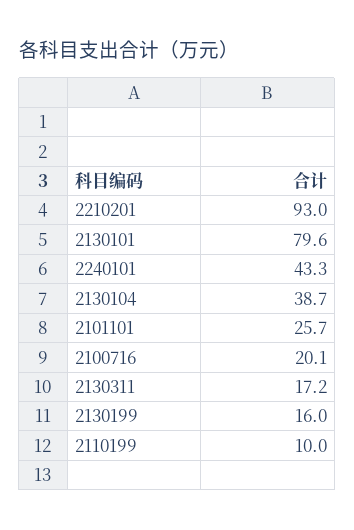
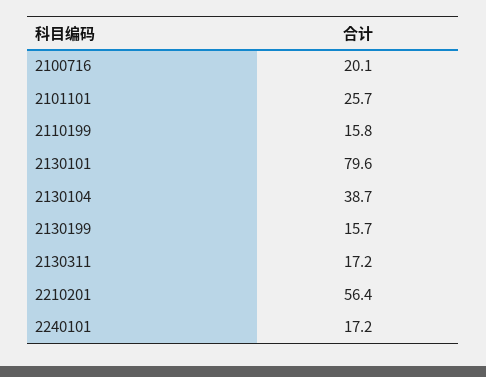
  {
-   "2210201": 93,
+   "2210201": 56.4,
    "2130101": 79.6,
-   "2240101": 43.3,
+   "2240101": 17.2,
    "2130104": 38.7,
    "2101101": 25.7,
    "2100716": 20.1,
    "2130311": 17.2,
-   "2130199": 16,
+   "2130199": 15.7,
-   "2110199": 10
+   "2110199": 15.8
  }

